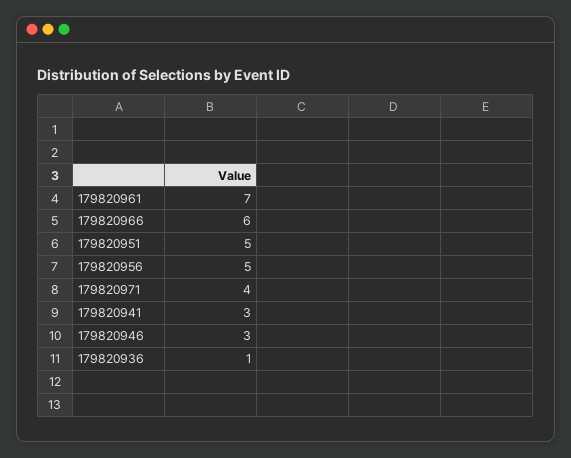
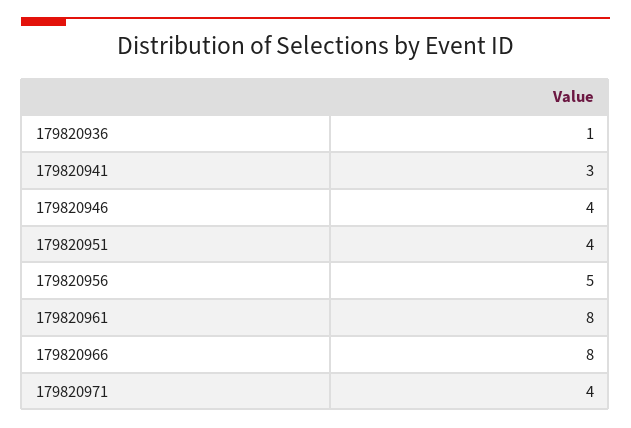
  {
-   "179820961": 7,
+   "179820961": 8,
-   "179820966": 6,
+   "179820966": 8,
-   "179820951": 5,
+   "179820951": 4,
    "179820956": 5,
    "179820971": 4,
    "179820941": 3,
-   "179820946": 3,
+   "179820946": 4,
    "179820936": 1
  }

